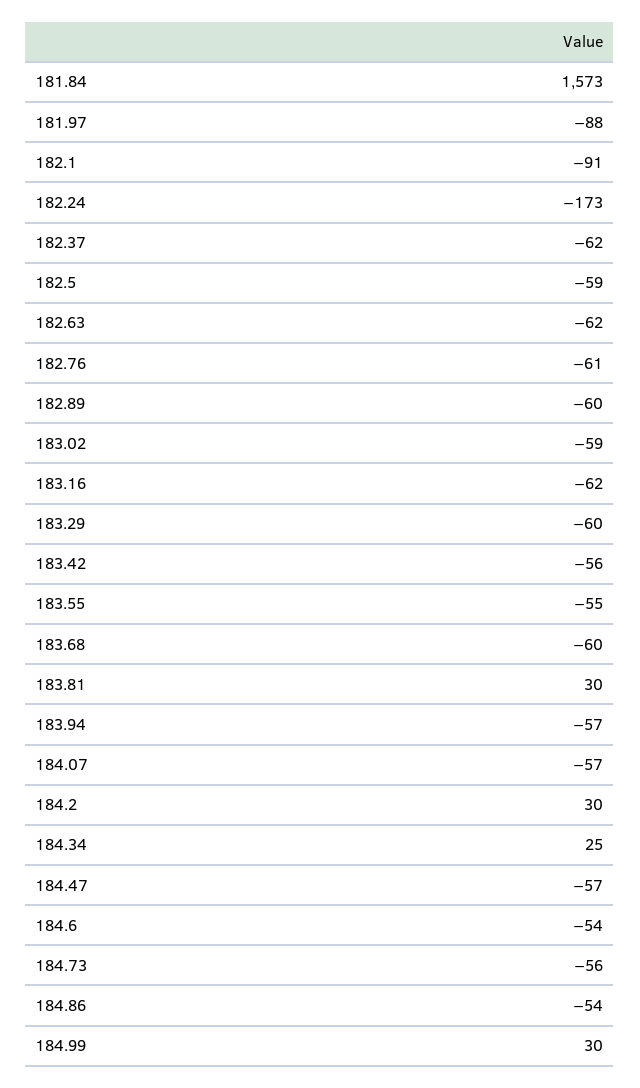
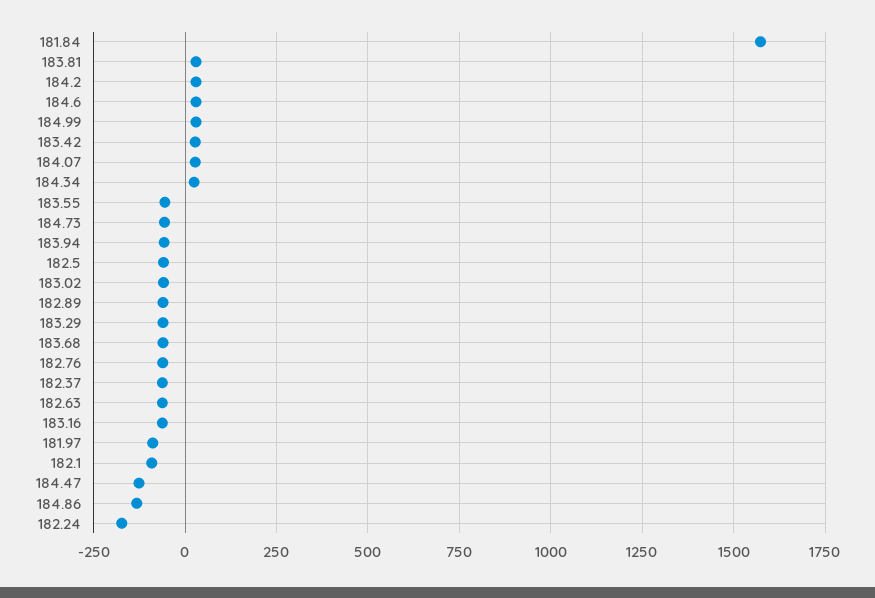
  {
    "181.84": 1573,
    "181.97": -88,
    "182.1": -91,
    "182.24": -173,
    "182.37": -62,
    "182.5": -59,
    "182.63": -62,
    "182.76": -61,
    "182.89": -60,
    "183.02": -59,
    "183.16": -62,
    "183.29": -60,
-   "183.42": -56,
+   "183.42": 25,
    "183.55": -55,
    "183.68": -60,
    "183.81": 30,
    "183.94": -57,
-   "184.07": -57,
+   "184.07": 25,
    "184.2": 30,
    "184.34": 25,
-   "184.47": -57,
+   "184.47": -125,
-   "184.6": -54,
+   "184.6": 25,
    "184.73": -56,
-   "184.86": -54,
+   "184.86": -125,
    "184.99": 30
  }

